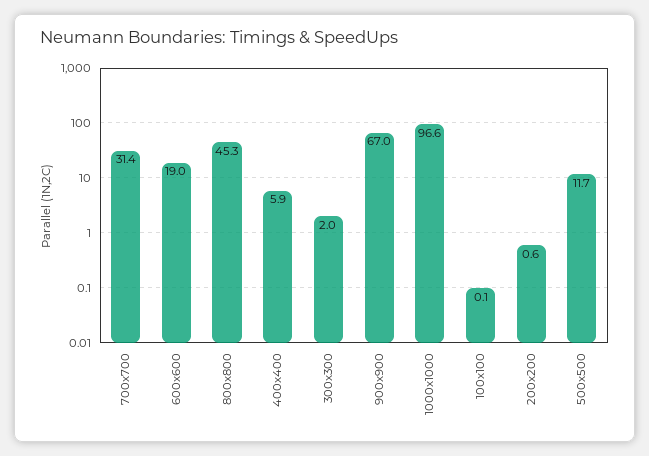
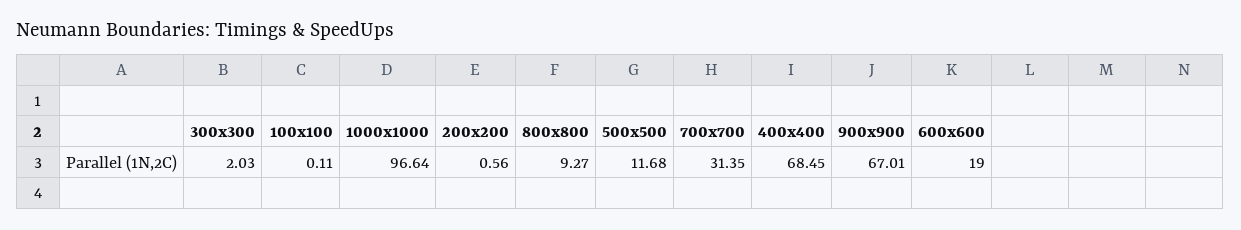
  {
    "700x700": 31.35,
    "600x600": 19,
-   "800x800": 45.3,
+   "800x800": 9.27,
-   "400x400": 5.9,
+   "400x400": 68.45,
    "300x300": 2.03,
    "900x900": 67.01,
    "1000x1000": 96.64,
    "100x100": 0.11,
    "200x200": 0.56,
    "500x500": 11.68
  }

